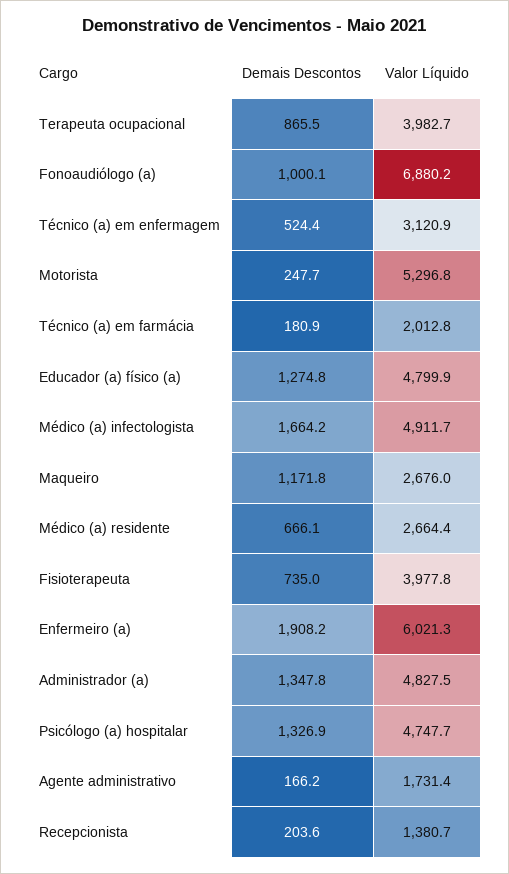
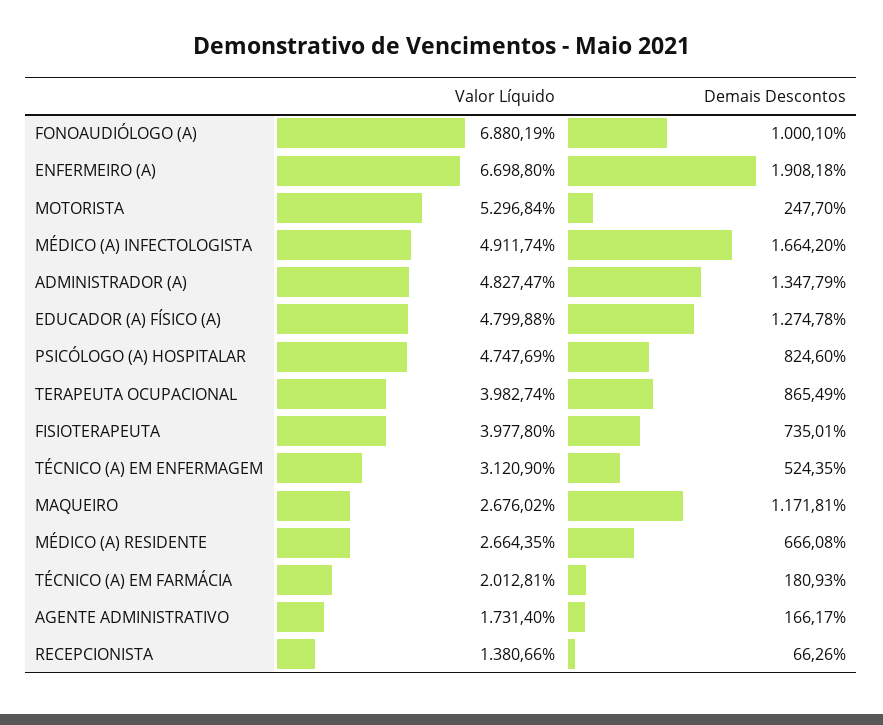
  {
    "Demais Descontos": {
      "Terapeuta ocupacional": 865.49,
      "Fonoaudiólogo (a)": 1000.1,
      "Técnico (a) em enfermagem": 524.35,
      "Motorista": 247.7,
      "Técnico (a) em farmácia": 180.93,
      "Educador (a) físico (a)": 1274.78,
      "Médico (a) infectologista": 1664.2,
      "Maqueiro": 1171.81,
      "Médico (a) residente": 666.08,
      "Fisioterapeuta": 735.01,
      "Enfermeiro (a)": 1908.18,
      "Administrador (a)": 1347.79,
-     "Psicólogo (a) hospitalar": 1326.9,
+     "Psicólogo (a) hospitalar": 824.6,
      "Agente administrativo": 166.17,
-     "Recepcionista": 203.6
+     "Recepcionista": 66.26
    },
    "Valor Líquido": {
      "Terapeuta ocupacional": 3982.74,
      "Fonoaudiólogo (a)": 6880.19,
      "Técnico (a) em enfermagem": 3120.9,
      "Motorista": 5296.84,
      "Técnico (a) em farmácia": 2012.81,
      "Educador (a) físico (a)": 4799.88,
      "Médico (a) infectologista": 4911.74,
      "Maqueiro": 2676.02,
      "Médico (a) residente": 2664.35,
      "Fisioterapeuta": 3977.8,
-     "Enfermeiro (a)": 6021.3,
+     "Enfermeiro (a)": 6698.8,
      "Administrador (a)": 4827.47,
      "Psicólogo (a) hospitalar": 4747.69,
      "Agente administrativo": 1731.4,
      "Recepcionista": 1380.66
    }
  }

